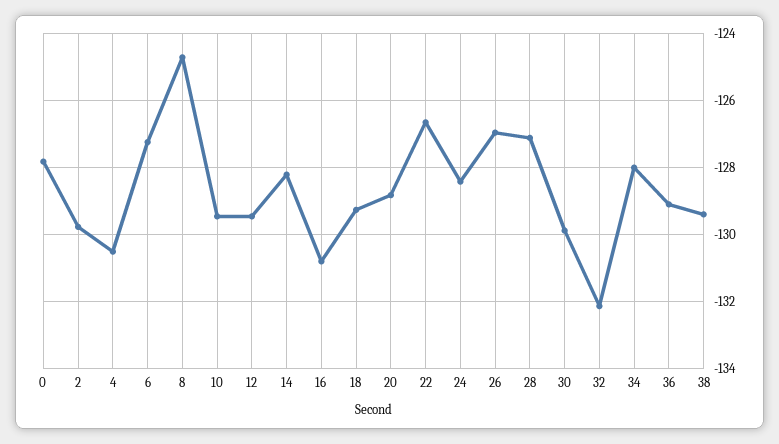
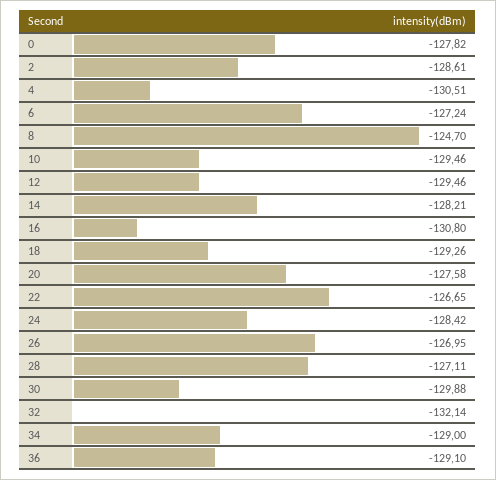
  {
    "0": -127.82,
-   "2": -129.8,
+   "2": -128.61,
    "4": -130.51,
    "6": -127.24,
    "8": -124.7,
    "10": -129.46,
    "12": -129.46,
    "14": -128.21,
    "16": -130.8,
    "18": -129.26,
-   "20": -128.8,
+   "20": -127.58,
    "22": -126.65,
    "24": -128.42,
    "26": -126.95,
    "28": -127.11,
    "30": -129.88,
    "32": -132.14,
-   "34": -128,
+   "34": -129,
-   "36": -129.1,
+   "36": -129.1
-   "38": -129.4
  }

